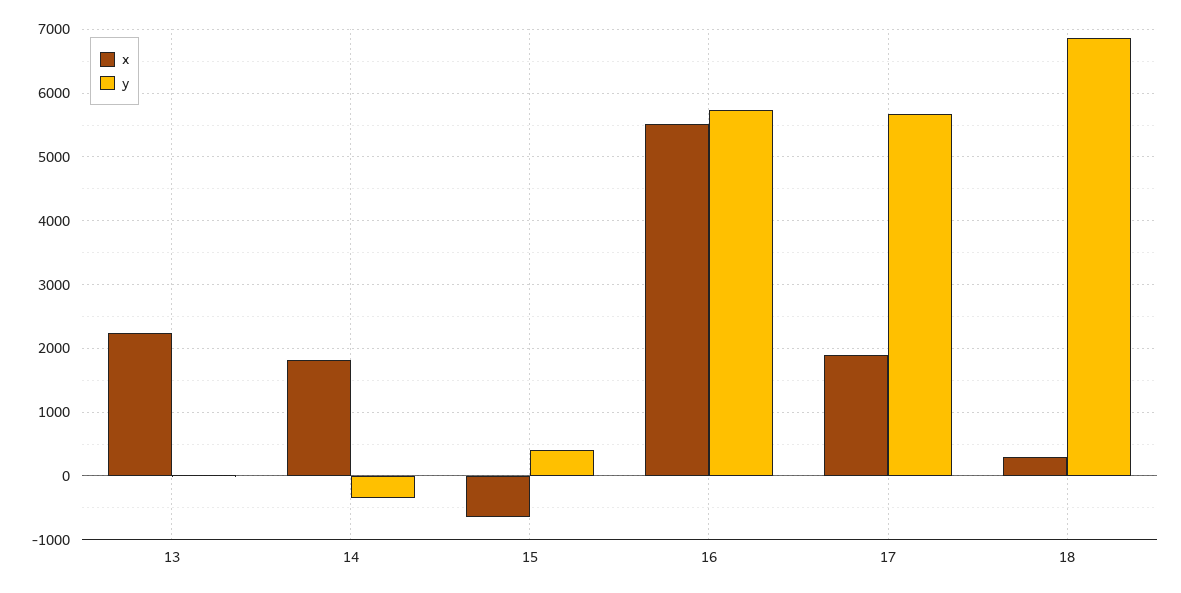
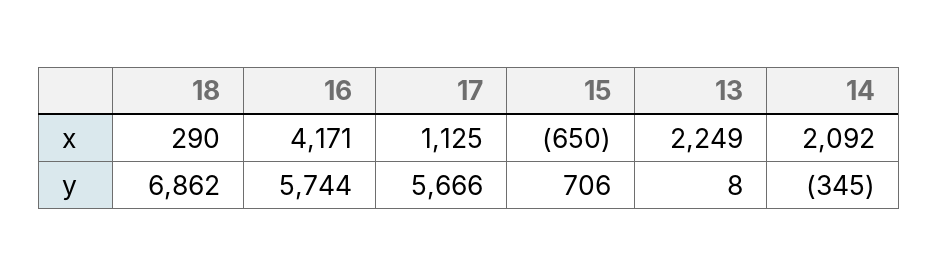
  {
    "x": {
      "13": 2249,
-     "14": 1800,
+     "14": 2092,
      "15": -650,
-     "16": 5500,
+     "16": 4171,
-     "17": 1900,
+     "17": 1125,
      "18": 290
    },
    "y": {
      "13": 8,
      "14": -345,
-     "15": 400,
+     "15": 706,
      "16": 5744,
      "17": 5666,
      "18": 6862
    }
  }

